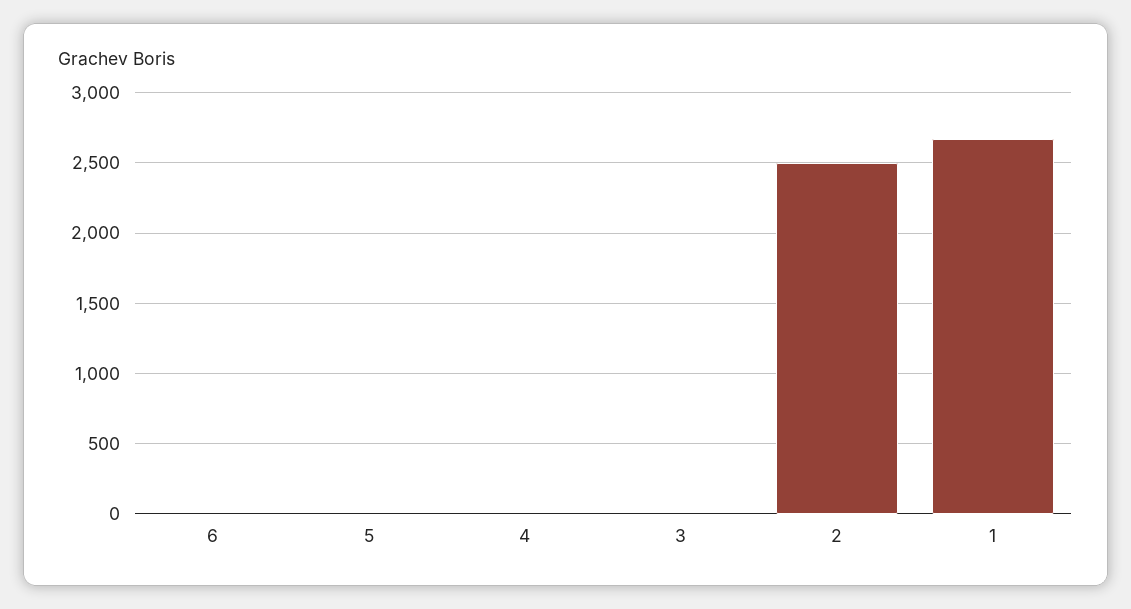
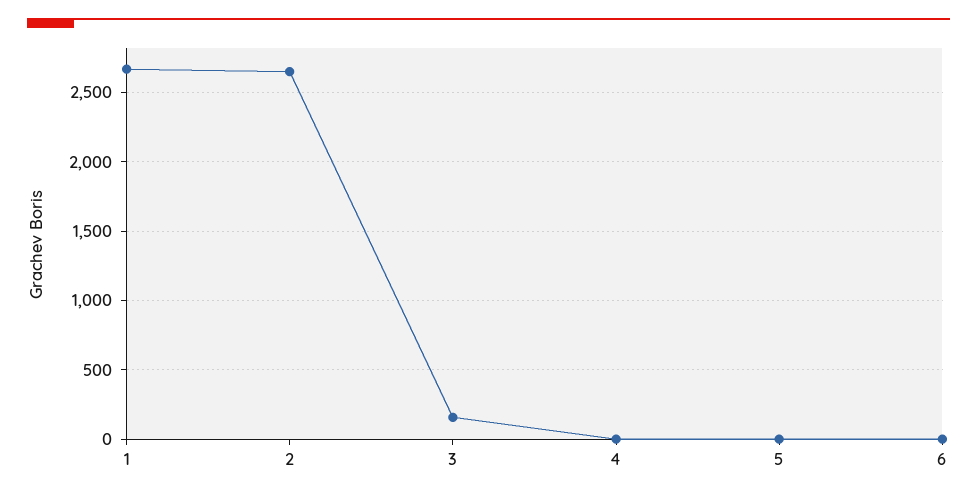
  {
    "6": 0,
    "5": 0,
    "4": 0,
-   "3": 0,
+   "3": 150,
-   "2": 2500,
+   "2": 2650,
    "1": 2650
  }

